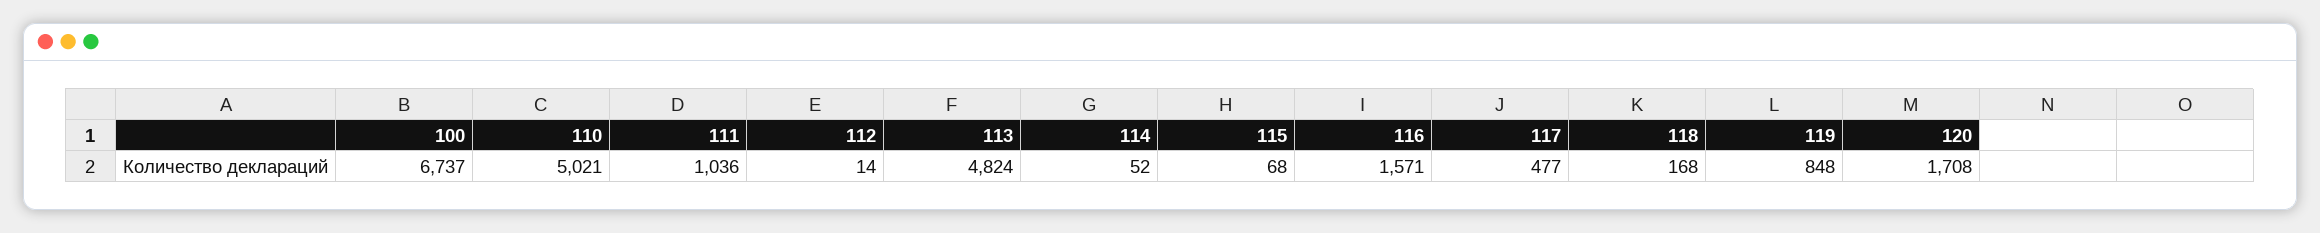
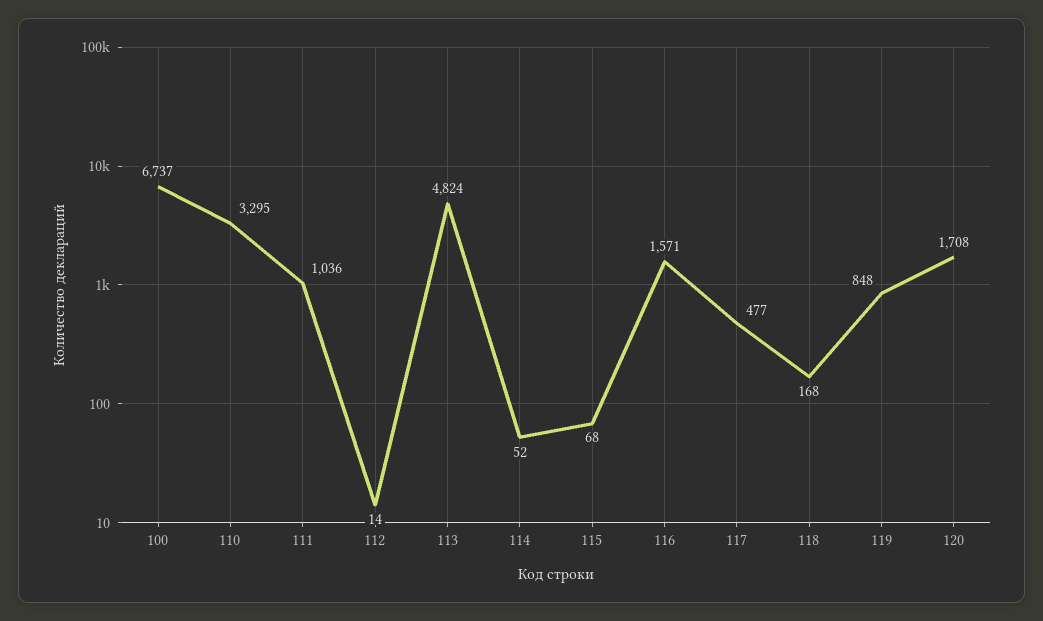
  {
    "100": 6737,
-   "110": 5021,
+   "110": 3295,
    "111": 1036,
    "112": 14,
    "113": 4824,
    "114": 52,
    "115": 68,
    "116": 1571,
    "117": 477,
    "118": 168,
    "119": 848,
    "120": 1708
  }

